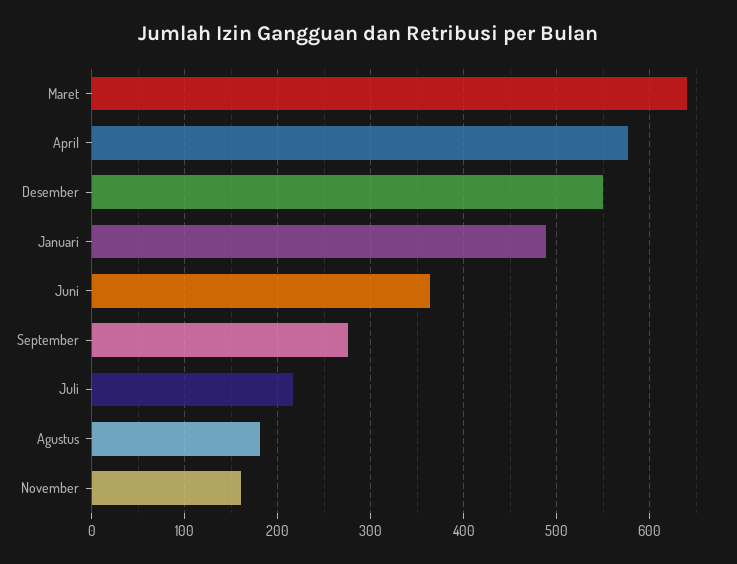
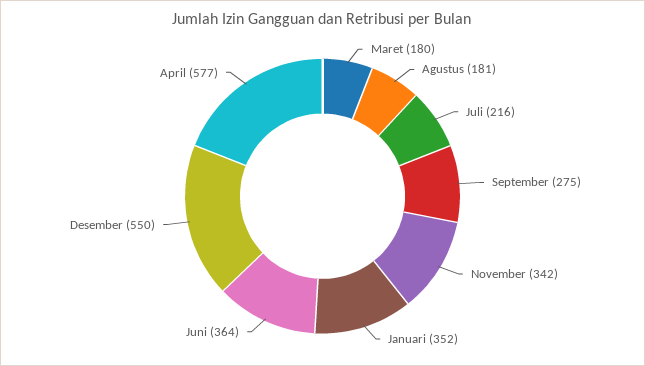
  {
-   "Maret": 640,
+   "Maret": 180,
    "April": 577,
    "Desember": 550,
-   "Januari": 490,
+   "Januari": 352,
    "Juni": 364,
    "September": 275,
    "Juli": 216,
    "Agustus": 181,
-   "November": 160
+   "November": 342
  }

